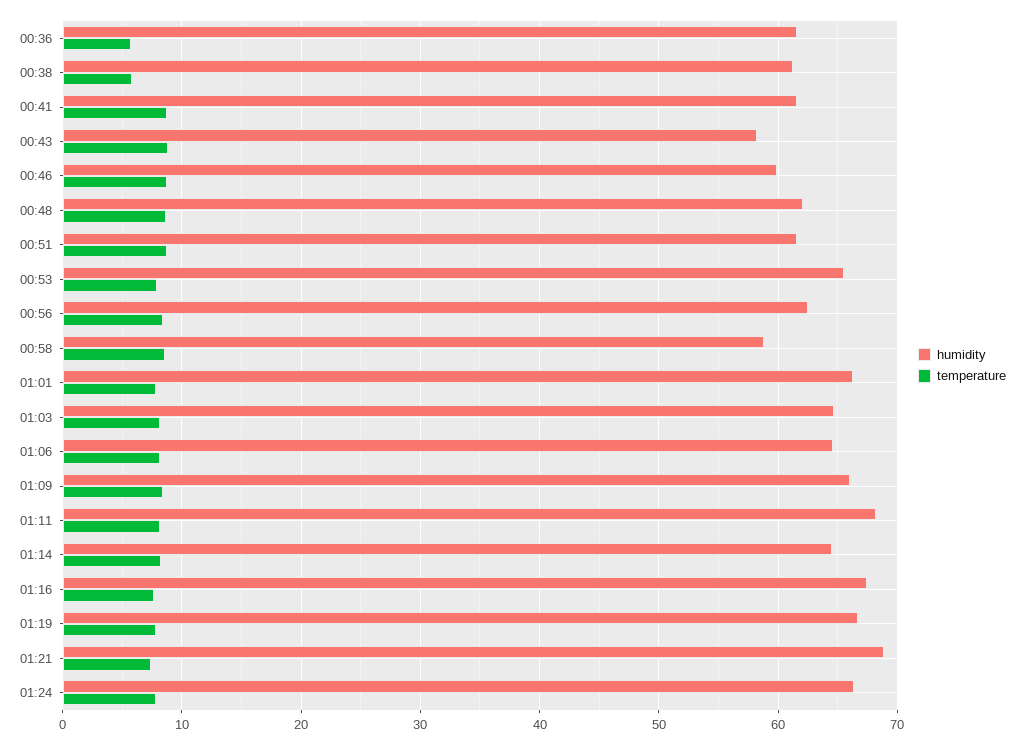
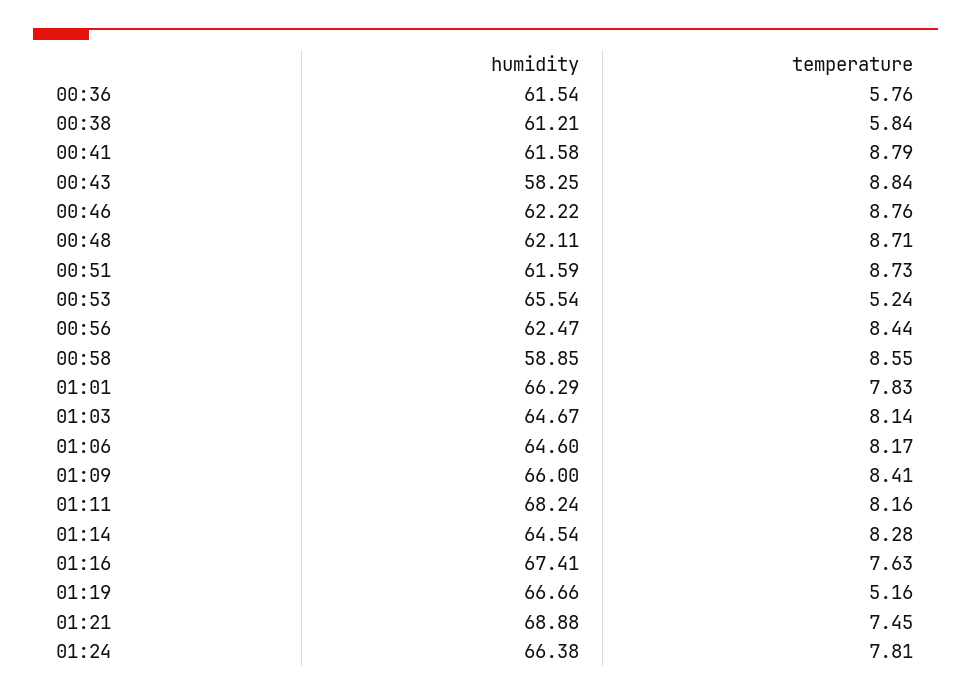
  {
    "humidity": {
      "00:36": 61.54,
      "00:38": 61.21,
      "00:41": 61.58,
      "00:43": 58.25,
-     "00:46": 60,
+     "00:46": 62.22,
      "00:48": 62.11,
      "00:51": 61.59,
      "00:53": 65.54,
      "00:56": 62.47,
      "00:58": 58.85,
      "01:01": 66.29,
      "01:03": 64.67,
      "01:06": 64.6,
      "01:09": 66,
      "01:11": 68.24,
      "01:14": 64.54,
      "01:16": 67.41,
      "01:19": 66.66,
      "01:21": 68.88,
      "01:24": 66.38
    },
    "temperature": {
      "00:36": 5.76,
      "00:38": 5.84,
      "00:41": 8.79,
      "00:43": 8.84,
      "00:46": 8.76,
      "00:48": 8.71,
      "00:51": 8.73,
-     "00:53": 8,
+     "00:53": 5.24,
      "00:56": 8.44,
      "00:58": 8.55,
      "01:01": 7.83,
      "01:03": 8.14,
      "01:06": 8.17,
      "01:09": 8.41,
      "01:11": 8.16,
      "01:14": 8.28,
      "01:16": 7.63,
-     "01:19": 8,
+     "01:19": 5.16,
      "01:21": 7.45,
      "01:24": 7.81
    }
  }

